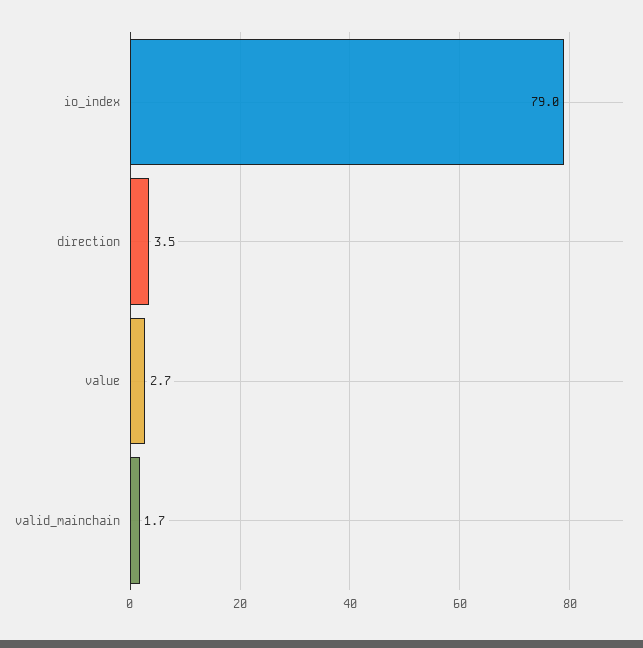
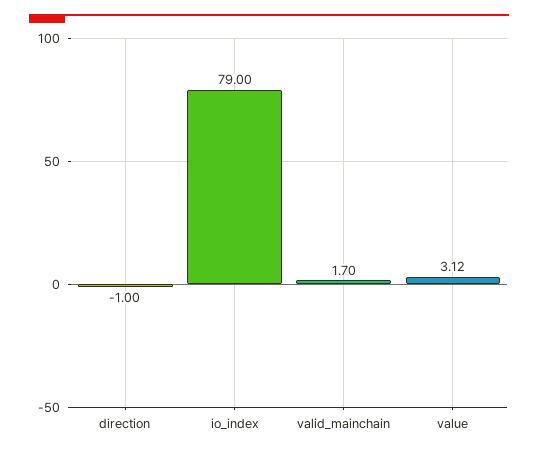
  {
    "io_index": 79,
-   "direction": 3.5,
+   "direction": -1,
-   "value": 2.7,
+   "value": 3.12,
    "valid_mainchain": 1.7
  }

